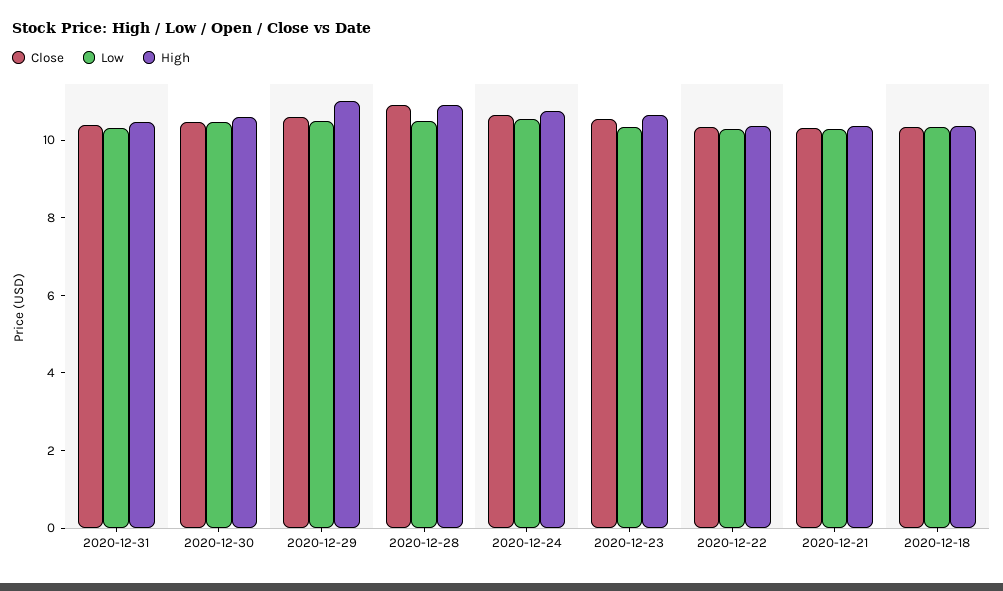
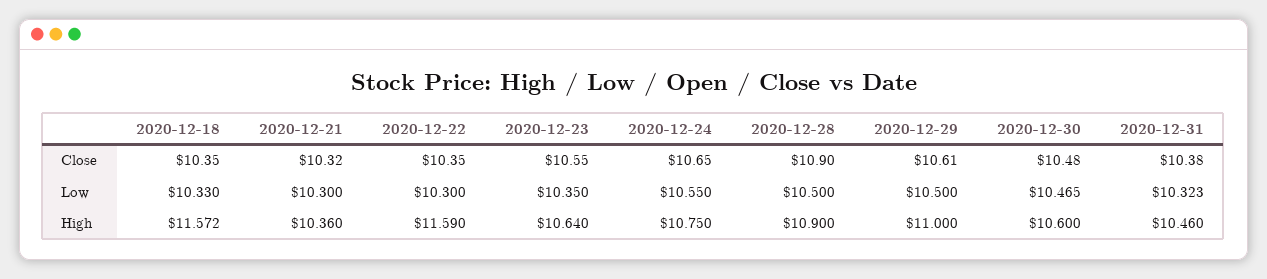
  {
    "Close": {
      "2020-12-31": 10.38,
      "2020-12-30": 10.48,
      "2020-12-29": 10.61,
      "2020-12-28": 10.9,
      "2020-12-24": 10.65,
      "2020-12-23": 10.55,
      "2020-12-22": 10.35,
      "2020-12-21": 10.32,
      "2020-12-18": 10.35
    },
    "Low": {
      "2020-12-31": 10.323,
      "2020-12-30": 10.465,
      "2020-12-29": 10.5,
      "2020-12-28": 10.5,
      "2020-12-24": 10.55,
      "2020-12-23": 10.35,
      "2020-12-22": 10.3,
      "2020-12-21": 10.3,
      "2020-12-18": 10.33
    },
    "High": {
      "2020-12-31": 10.46,
      "2020-12-30": 10.6,
      "2020-12-29": 11,
      "2020-12-28": 10.9,
      "2020-12-24": 10.75,
      "2020-12-23": 10.64,
-     "2020-12-22": 10.5,
+     "2020-12-22": 11.59,
      "2020-12-21": 10.36,
-     "2020-12-18": 10.5
+     "2020-12-18": 11.572
    }
  }

